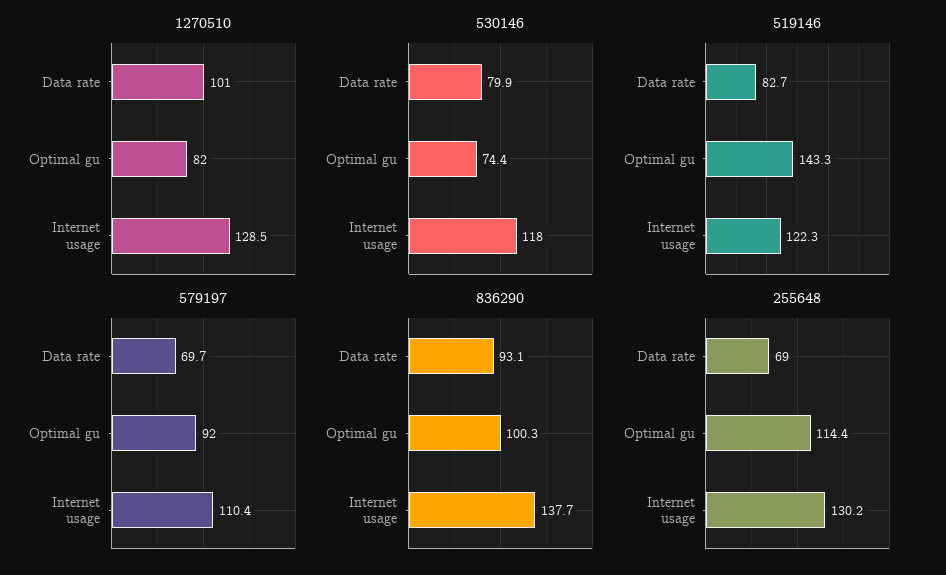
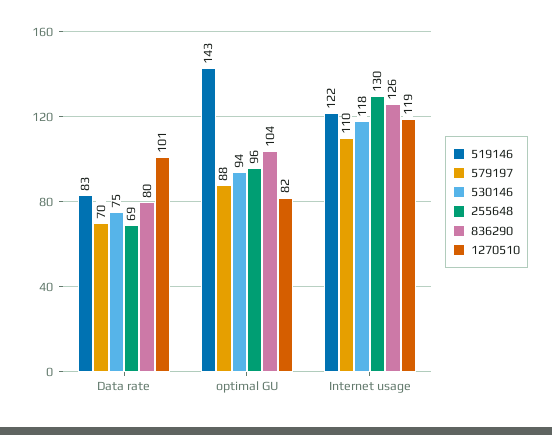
  {
    "1270510": {
      "Data rate": 101,
      "Optimal gu": 82,
-     "Internet usage": 128.5
+     "Internet usage": 119
    },
    "530146": {
-     "Data rate": 79.9,
+     "Data rate": 75,
-     "Optimal gu": 74.4,
+     "Optimal gu": 94,
      "Internet usage": 118
    },
    "519146": {
      "Data rate": 82.7,
      "Optimal gu": 143.3,
      "Internet usage": 122.3
    },
    "579197": {
      "Data rate": 69.7,
-     "Optimal gu": 92,
+     "Optimal gu": 88,
      "Internet usage": 110.4
    },
    "836290": {
-     "Data rate": 93.1,
+     "Data rate": 80,
-     "Optimal gu": 100.3,
+     "Optimal gu": 104,
-     "Internet usage": 137.7
+     "Internet usage": 126
    },
    "255648": {
      "Data rate": 69,
-     "Optimal gu": 114.4,
+     "Optimal gu": 96,
      "Internet usage": 130.2
    }
  }

